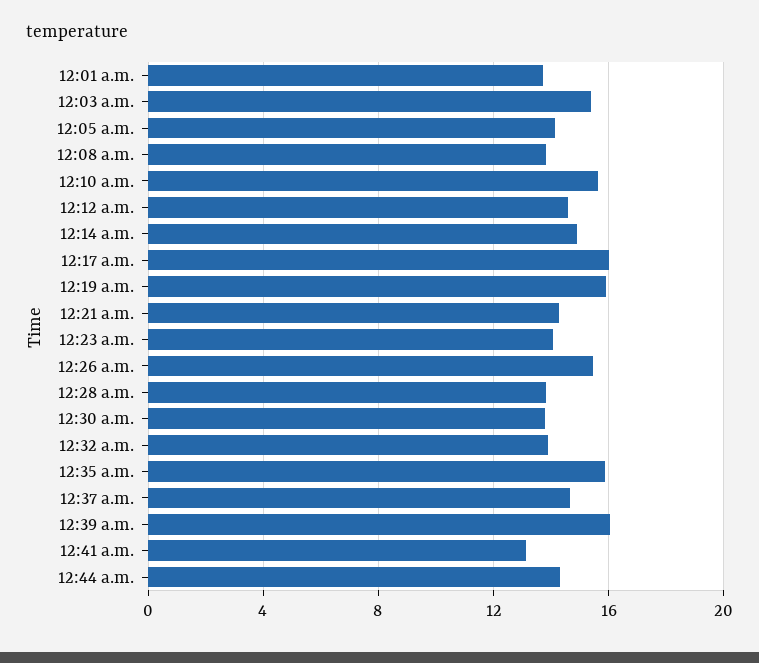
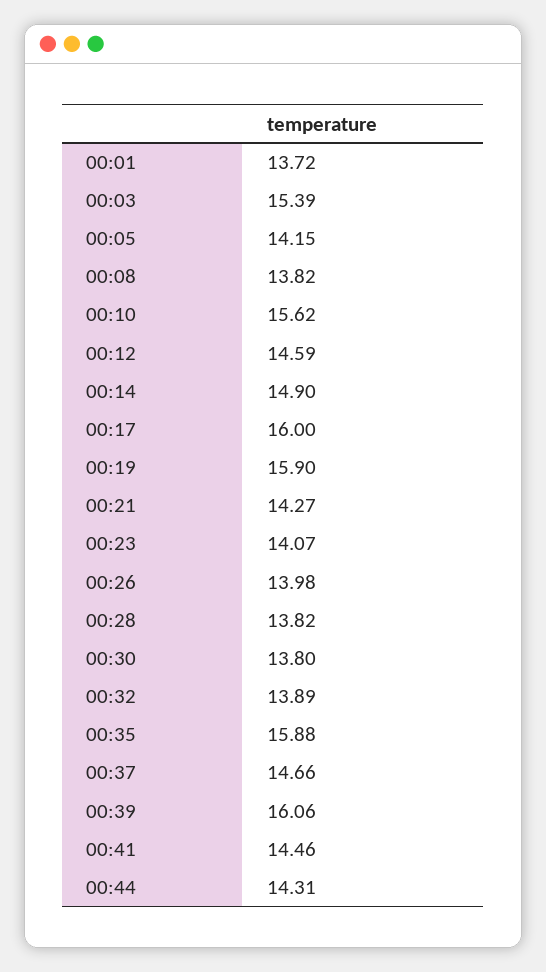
  {
    "12:01 a.m.": 13.72,
    "12:03 a.m.": 15.39,
    "12:05 a.m.": 14.15,
    "12:08 a.m.": 13.82,
    "12:10 a.m.": 15.62,
    "12:12 a.m.": 14.59,
    "12:14 a.m.": 14.9,
    "12:17 a.m.": 16,
    "12:19 a.m.": 15.9,
    "12:21 a.m.": 14.27,
    "12:23 a.m.": 14.07,
-   "12:26 a.m.": 15.5,
+   "12:26 a.m.": 13.98,
    "12:28 a.m.": 13.82,
    "12:30 a.m.": 13.8,
    "12:32 a.m.": 13.89,
    "12:35 a.m.": 15.88,
    "12:37 a.m.": 14.66,
    "12:39 a.m.": 16.06,
-   "12:41 a.m.": 13,
+   "12:41 a.m.": 14.46,
    "12:44 a.m.": 14.31
  }

